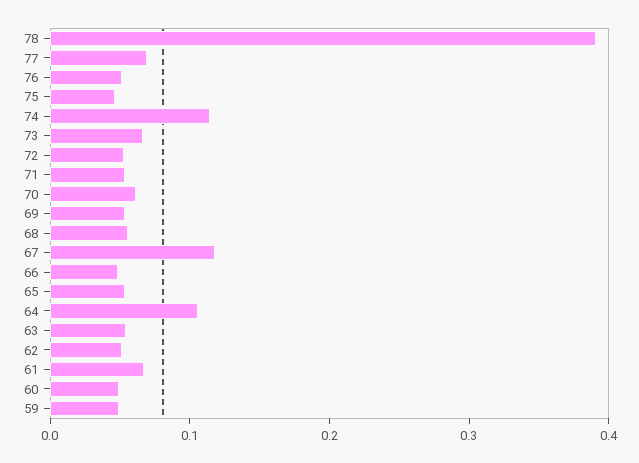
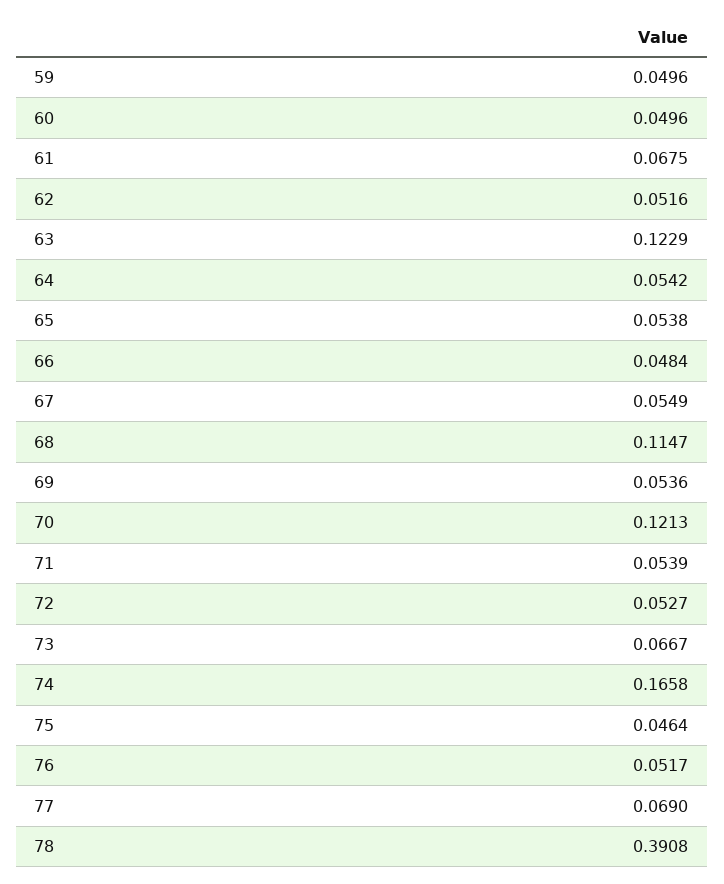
  {
    "78": 0.3908,
    "77": 0.069,
    "76": 0.0517,
    "75": 0.0464,
-   "74": 0.12,
+   "74": 0.1658,
    "73": 0.0667,
    "72": 0.0527,
    "71": 0.0539,
-   "70": 0.06,
+   "70": 0.1213,
    "69": 0.0536,
-   "68": 0.06,
+   "68": 0.1147,
-   "67": 0.12,
+   "67": 0.0549,
    "66": 0.0484,
    "65": 0.0538,
-   "64": 0.1,
+   "64": 0.0542,
-   "63": 0.06,
+   "63": 0.1229,
    "62": 0.0516,
    "61": 0.0675,
    "60": 0.0496,
    "59": 0.0496
  }

